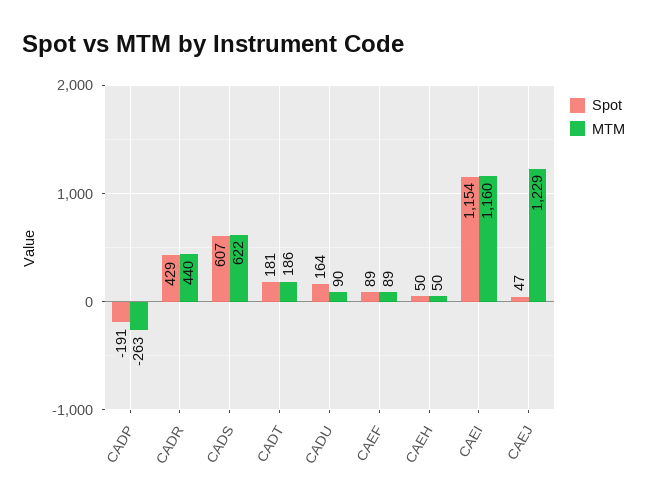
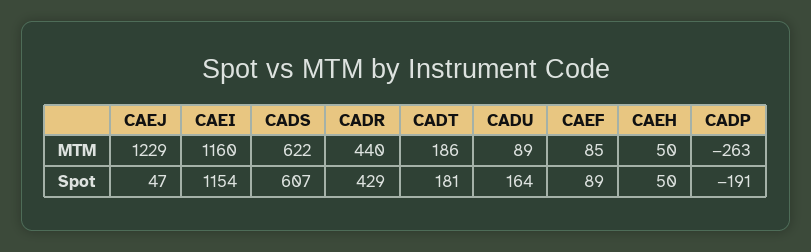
  {
    "Spot": {
      "CADP": -191,
      "CADR": 429,
      "CADS": 607,
      "CADT": 181,
      "CADU": 164,
      "CAEF": 89,
      "CAEH": 50,
      "CAEI": 1154,
      "CAEJ": 47
    },
    "MTM": {
      "CADP": -263,
      "CADR": 440,
      "CADS": 622,
      "CADT": 186,
-     "CADU": 90,
+     "CADU": 89,
-     "CAEF": 89,
+     "CAEF": 85,
      "CAEH": 50,
      "CAEI": 1160,
      "CAEJ": 1229
    }
  }

